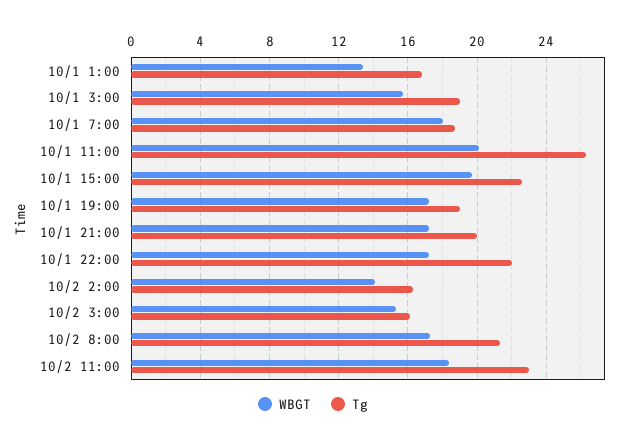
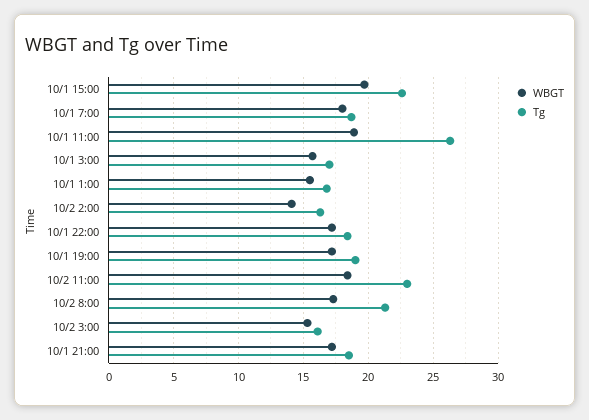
  {
    "WBGT": {
-     "10/1 1:00": 13.5,
+     "10/1 1:00": 15.5,
      "10/1 3:00": 15.5,
      "10/1 7:00": 18,
-     "10/1 11:00": 20,
+     "10/1 11:00": 19,
      "10/1 15:00": 19.5,
      "10/1 19:00": 17,
      "10/1 21:00": 17,
      "10/1 22:00": 17,
      "10/2 2:00": 14,
      "10/2 3:00": 15.5,
      "10/2 8:00": 17.5,
      "10/2 11:00": 18.5
    },
    "Tg": {
      "10/1 1:00": 17,
-     "10/1 3:00": 19,
+     "10/1 3:00": 17,
      "10/1 7:00": 18.5,
      "10/1 11:00": 26.5,
      "10/1 15:00": 22.5,
      "10/1 19:00": 19,
-     "10/1 21:00": 20,
+     "10/1 21:00": 18.5,
-     "10/1 22:00": 22,
+     "10/1 22:00": 18.5,
      "10/2 2:00": 16.5,
      "10/2 3:00": 16,
      "10/2 8:00": 21.5,
      "10/2 11:00": 23
    }
  }

